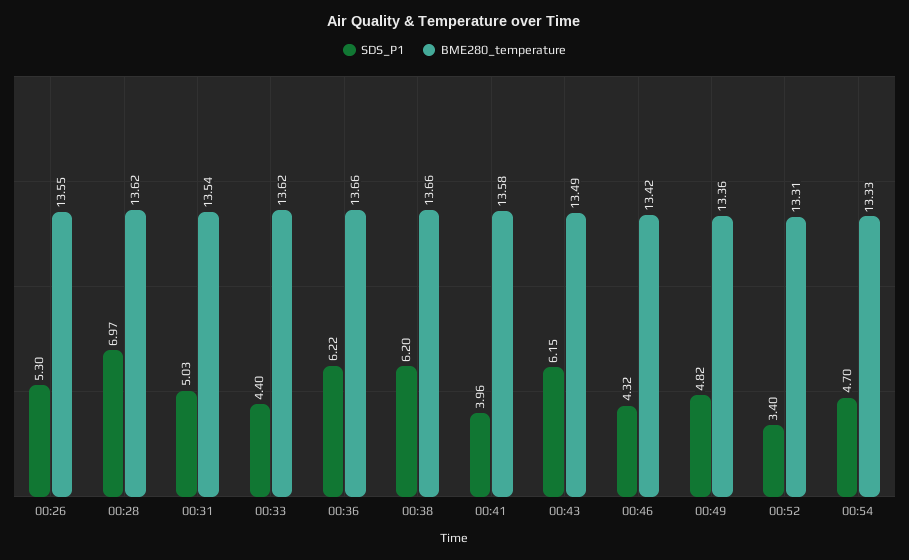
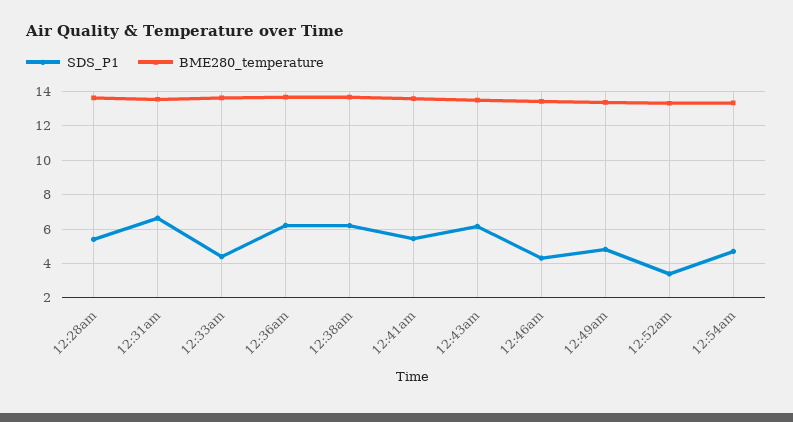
  {
    "SDS_P1": {
-     "00:26": 5.3,
-     "00:28": 6.97,
+     "00:28": 5.5,
-     "00:31": 5.03,
+     "00:31": 6.5,
      "00:33": 4.4,
      "00:36": 6.22,
      "00:38": 6.2,
-     "00:41": 3.96,
+     "00:41": 5.5,
      "00:43": 6.15,
      "00:46": 4.32,
      "00:49": 4.82,
      "00:52": 3.4,
      "00:54": 4.7
    },
    "BME280_temperature": {
-     "00:26": 13.55,
      "00:28": 13.62,
      "00:31": 13.54,
      "00:33": 13.62,
      "00:36": 13.66,
      "00:38": 13.66,
      "00:41": 13.58,
      "00:43": 13.49,
      "00:46": 13.42,
      "00:49": 13.36,
      "00:52": 13.31,
      "00:54": 13.33
    }
  }

